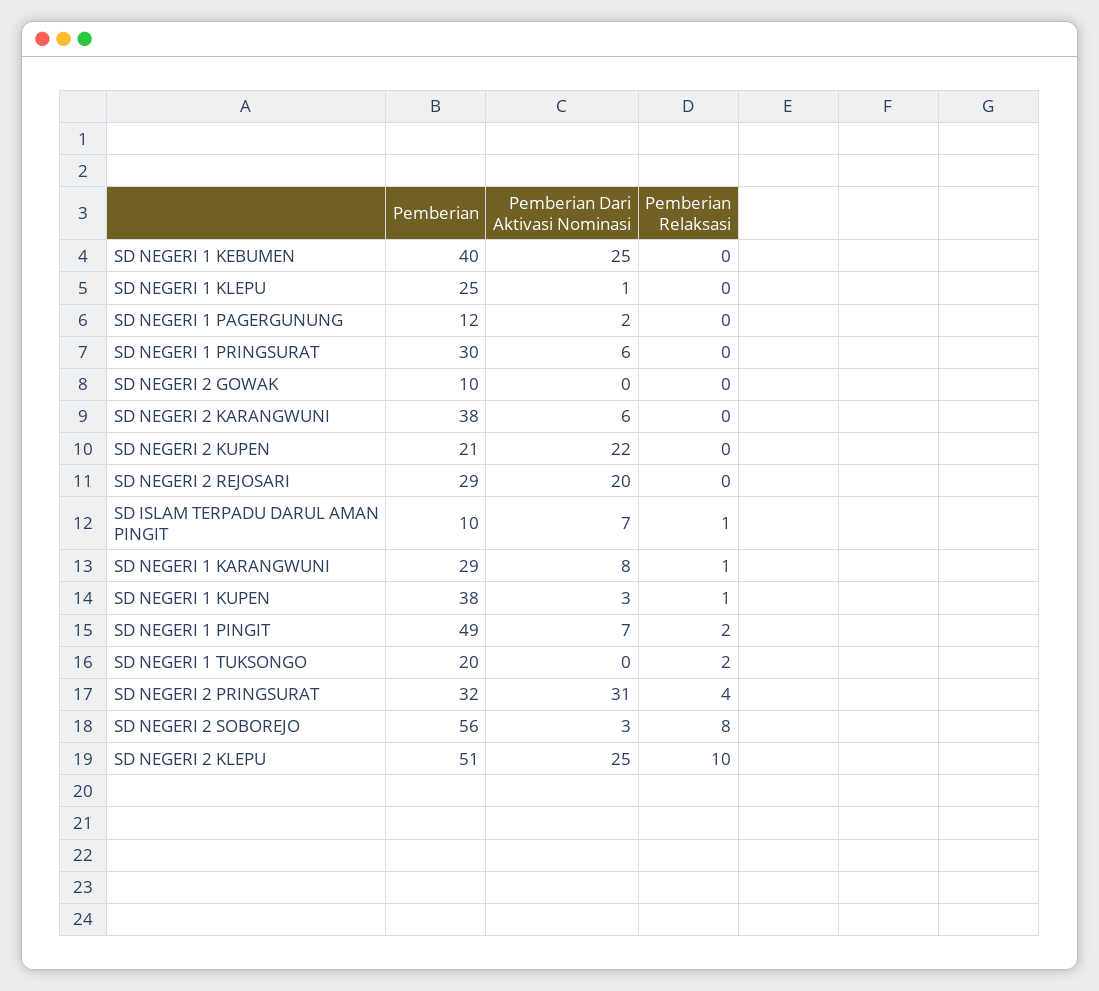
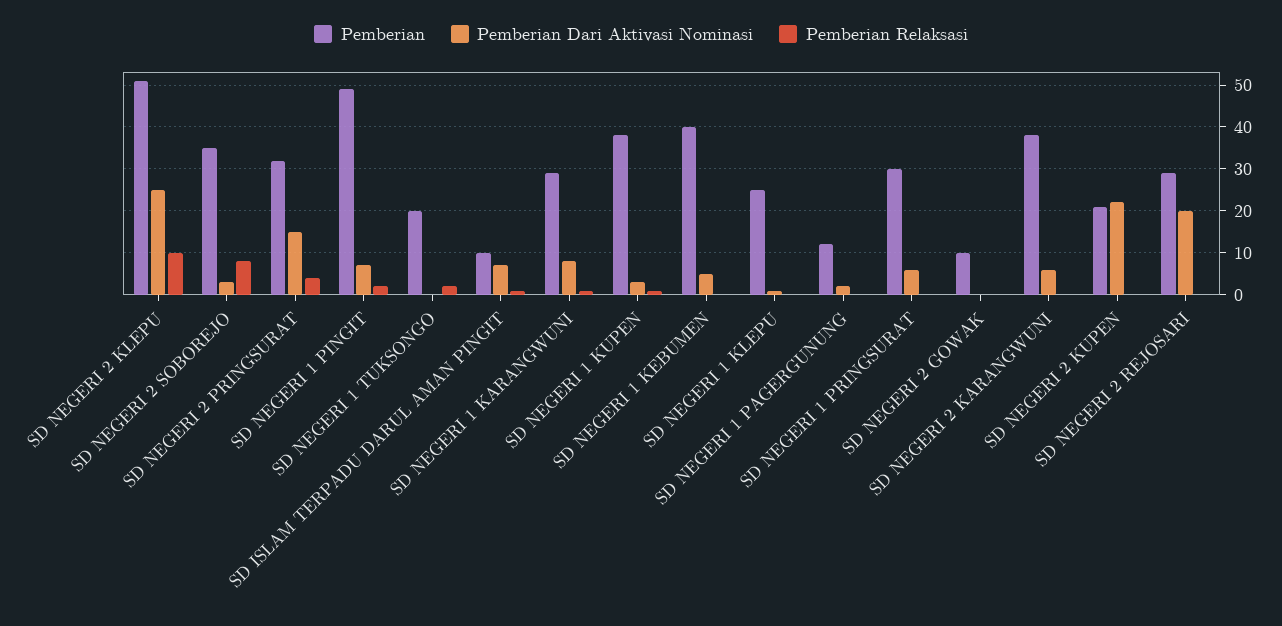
  {
    "Pemberian": {
      "SD NEGERI 1 KEBUMEN": 40,
      "SD NEGERI 1 KLEPU": 25,
      "SD NEGERI 1 PAGERGUNUNG": 12,
      "SD NEGERI 1 PRINGSURAT": 30,
      "SD NEGERI 2 GOWAK": 10,
      "SD NEGERI 2 KARANGWUNI": 38,
      "SD NEGERI 2 KUPEN": 21,
      "SD NEGERI 2 REJOSARI": 29,
      "SD ISLAM TERPADU DARUL AMAN PINGIT": 10,
      "SD NEGERI 1 KARANGWUNI": 29,
      "SD NEGERI 1 KUPEN": 38,
      "SD NEGERI 1 PINGIT": 49,
      "SD NEGERI 1 TUKSONGO": 20,
      "SD NEGERI 2 PRINGSURAT": 32,
-     "SD NEGERI 2 SOBOREJO": 56,
+     "SD NEGERI 2 SOBOREJO": 35,
      "SD NEGERI 2 KLEPU": 51
    },
    "Pemberian Dari Aktivasi Nominasi": {
-     "SD NEGERI 1 KEBUMEN": 25,
+     "SD NEGERI 1 KEBUMEN": 5,
      "SD NEGERI 1 KLEPU": 1,
      "SD NEGERI 1 PAGERGUNUNG": 2,
      "SD NEGERI 1 PRINGSURAT": 6,
      "SD NEGERI 2 GOWAK": 0,
      "SD NEGERI 2 KARANGWUNI": 6,
      "SD NEGERI 2 KUPEN": 22,
      "SD NEGERI 2 REJOSARI": 20,
      "SD ISLAM TERPADU DARUL AMAN PINGIT": 7,
      "SD NEGERI 1 KARANGWUNI": 8,
      "SD NEGERI 1 KUPEN": 3,
      "SD NEGERI 1 PINGIT": 7,
      "SD NEGERI 1 TUKSONGO": 0,
-     "SD NEGERI 2 PRINGSURAT": 31,
+     "SD NEGERI 2 PRINGSURAT": 15,
      "SD NEGERI 2 SOBOREJO": 3,
      "SD NEGERI 2 KLEPU": 25
    },
    "Pemberian Relaksasi": {
      "SD NEGERI 1 KEBUMEN": 0,
      "SD NEGERI 1 KLEPU": 0,
      "SD NEGERI 1 PAGERGUNUNG": 0,
      "SD NEGERI 1 PRINGSURAT": 0,
      "SD NEGERI 2 GOWAK": 0,
      "SD NEGERI 2 KARANGWUNI": 0,
      "SD NEGERI 2 KUPEN": 0,
      "SD NEGERI 2 REJOSARI": 0,
      "SD ISLAM TERPADU DARUL AMAN PINGIT": 1,
      "SD NEGERI 1 KARANGWUNI": 1,
      "SD NEGERI 1 KUPEN": 1,
      "SD NEGERI 1 PINGIT": 2,
      "SD NEGERI 1 TUKSONGO": 2,
      "SD NEGERI 2 PRINGSURAT": 4,
      "SD NEGERI 2 SOBOREJO": 8,
      "SD NEGERI 2 KLEPU": 10
    }
  }

